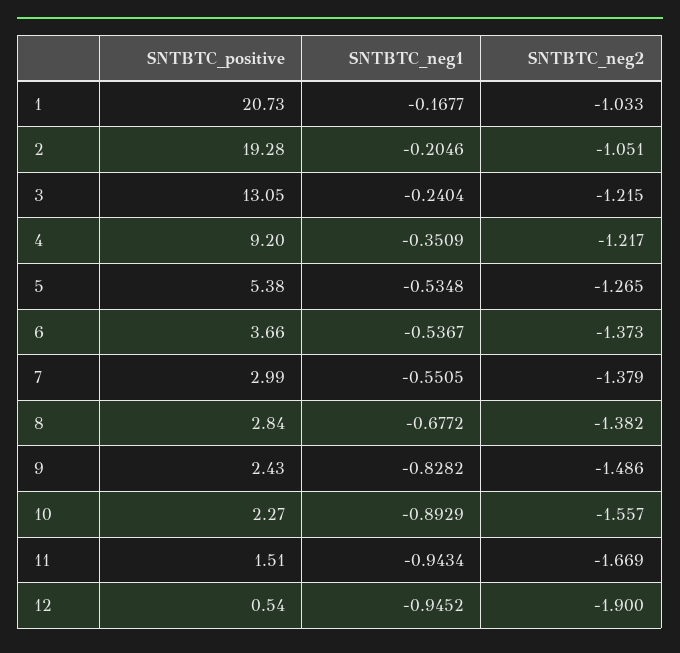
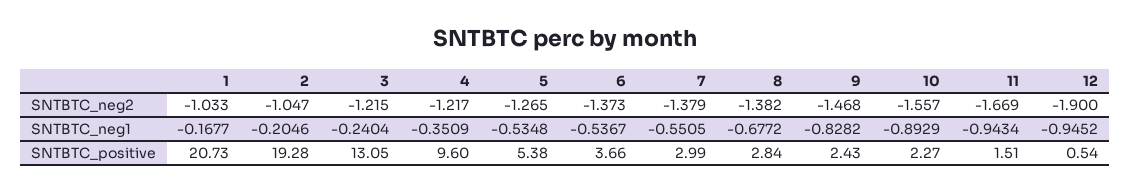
  {
    "SNTBTC_positive": {
      "1": 20.73,
      "2": 19.28,
      "3": 13.05,
-     "4": 9.2,
+     "4": 9.6,
      "5": 5.38,
      "6": 3.66,
      "7": 2.99,
      "8": 2.84,
      "9": 2.43,
      "10": 2.27,
      "11": 1.51,
      "12": 0.54
    },
    "SNTBTC_neg1": {
      "1": -0.1677,
      "2": -0.2046,
      "3": -0.2404,
      "4": -0.3509,
      "5": -0.5348,
      "6": -0.5367,
      "7": -0.5505,
      "8": -0.6772,
      "9": -0.8282,
      "10": -0.8929,
      "11": -0.9434,
      "12": -0.9452
    },
    "SNTBTC_neg2": {
      "1": -1.033,
-     "2": -1.051,
+     "2": -1.047,
      "3": -1.215,
      "4": -1.217,
      "5": -1.265,
      "6": -1.373,
      "7": -1.379,
      "8": -1.382,
-     "9": -1.486,
+     "9": -1.468,
      "10": -1.557,
      "11": -1.669,
      "12": -1.9
    }
  }

